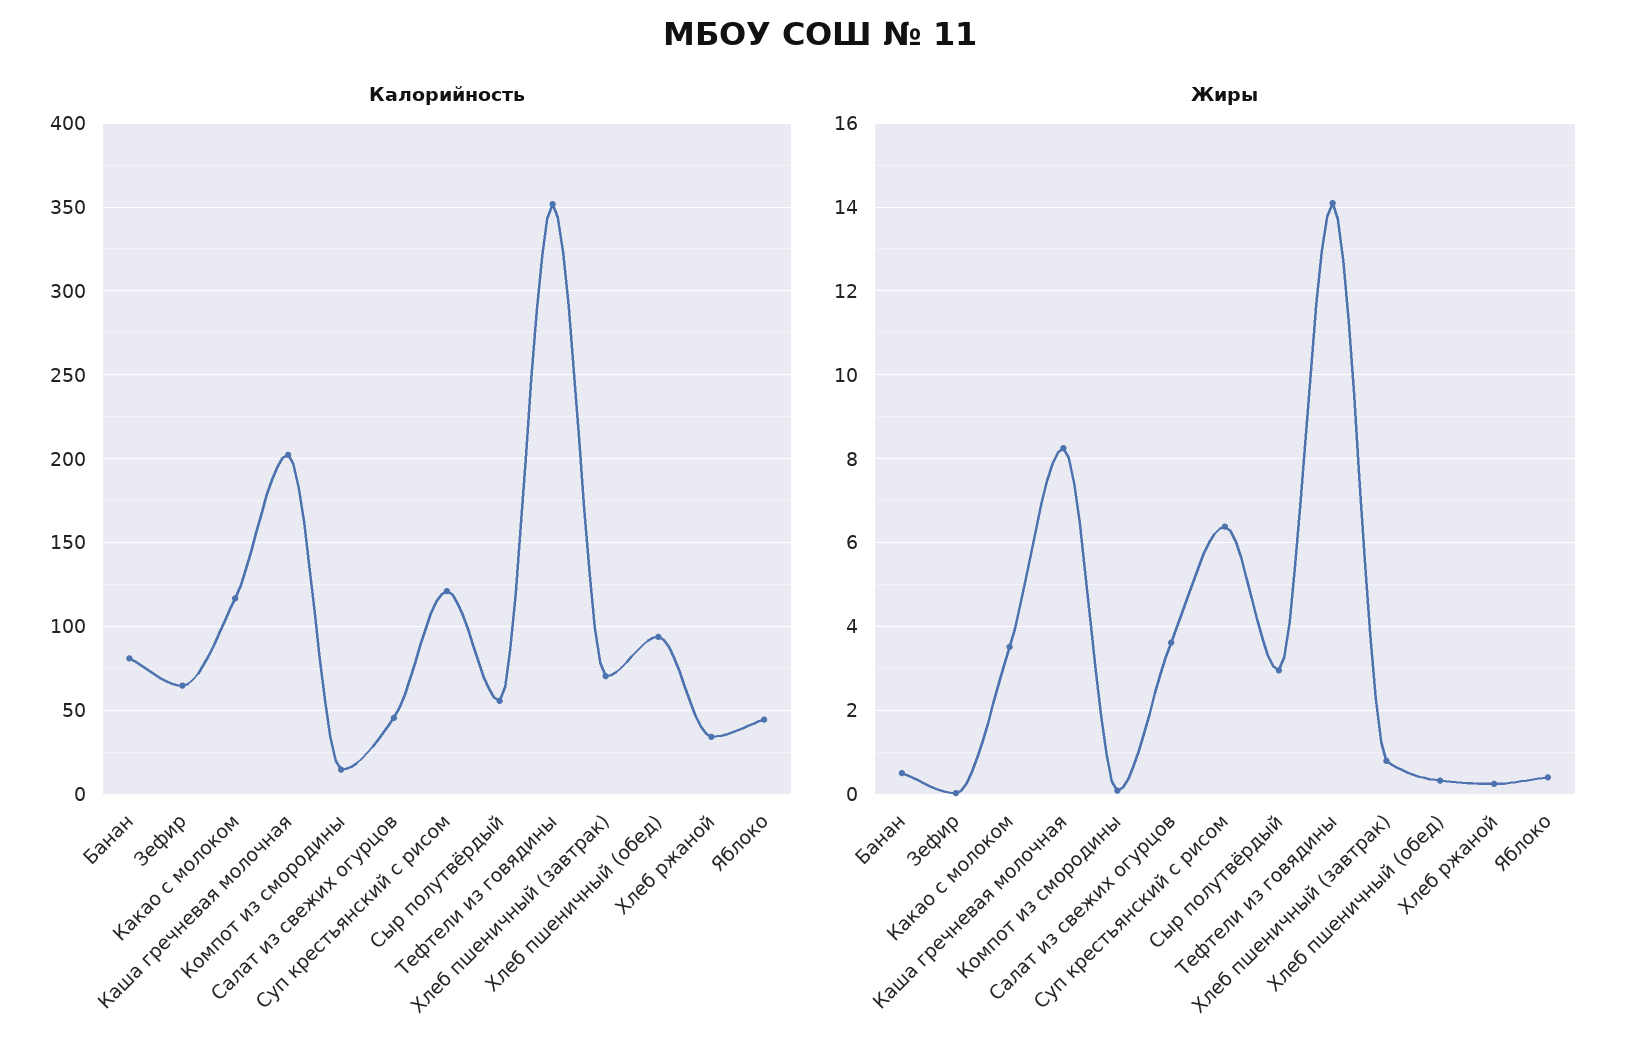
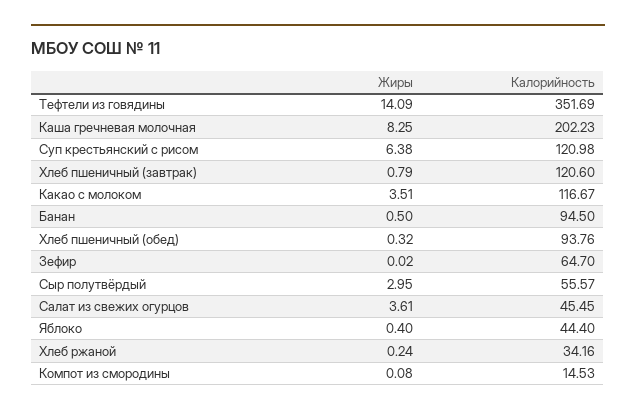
  {
    "Калорийность": {
-     "Банан": 80,
+     "Банан": 94.5,
      "Зефир": 64.7,
      "Какао с молоком": 116.67,
      "Каша гречневая молочная": 202.23,
      "Компот из смородины": 14.53,
      "Салат из свежих огурцов": 45.45,
      "Суп крестьянский с рисом": 120.98,
      "Сыр полутвёрдый": 55.57,
      "Тефтели из говядины": 351.69,
-     "Хлеб пшеничный (завтрак)": 70,
+     "Хлеб пшеничный (завтрак)": 120.6,
      "Хлеб пшеничный (обед)": 93.76,
      "Хлеб ржаной": 34.16,
      "Яблоко": 44.4
    },
    "Жиры": {
      "Банан": 0.5,
      "Зефир": 0.02,
      "Какао с молоком": 3.51,
      "Каша гречневая молочная": 8.25,
      "Компот из смородины": 0.08,
      "Салат из свежих огурцов": 3.61,
      "Суп крестьянский с рисом": 6.38,
      "Сыр полутвёрдый": 2.95,
      "Тефтели из говядины": 14.09,
      "Хлеб пшеничный (завтрак)": 0.79,
      "Хлеб пшеничный (обед)": 0.32,
      "Хлеб ржаной": 0.24,
      "Яблоко": 0.4
    }
  }

